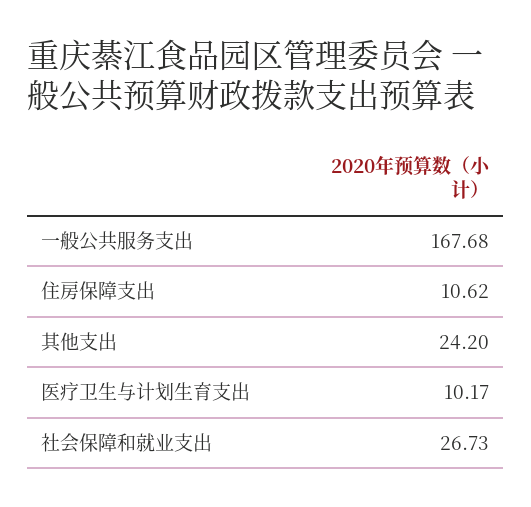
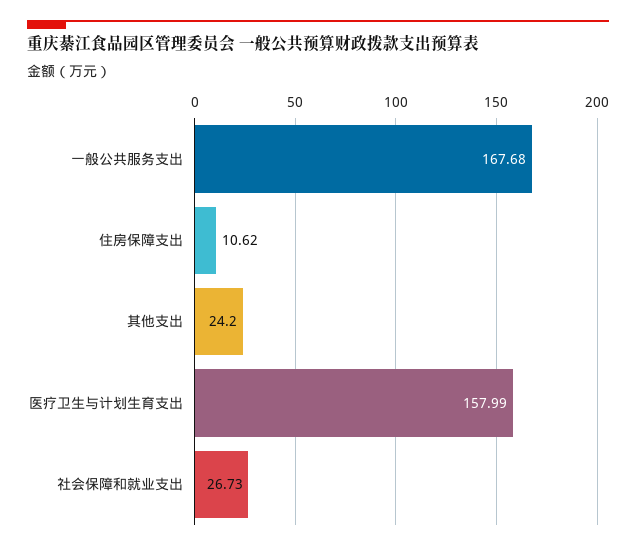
  {
    "一般公共服务支出": 167.68,
    "住房保障支出": 10.62,
    "其他支出": 24.2,
-   "医疗卫生与计划生育支出": 10.17,
+   "医疗卫生与计划生育支出": 157.99,
    "社会保障和就业支出": 26.73
  }

